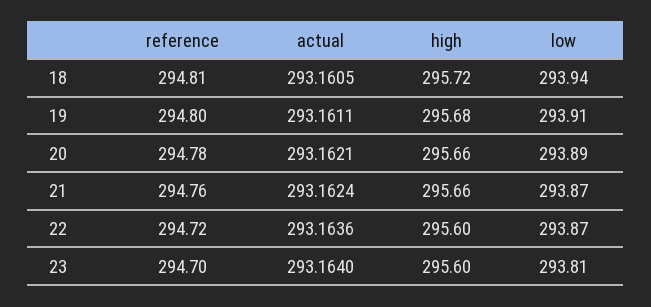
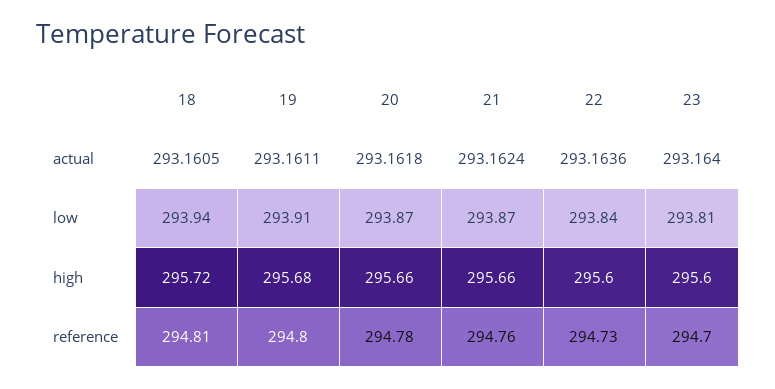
  {
    "reference": {
      "18": 294.81,
      "19": 294.8,
      "20": 294.78,
      "21": 294.76,
-     "22": 294.72,
+     "22": 294.73,
      "23": 294.7
    },
    "actual": {
      "18": 293.1605,
      "19": 293.1611,
-     "20": 293.1621,
+     "20": 293.1618,
      "21": 293.1624,
      "22": 293.1636,
      "23": 293.164
    },
    "high": {
      "18": 295.72,
      "19": 295.68,
      "20": 295.66,
      "21": 295.66,
      "22": 295.6,
      "23": 295.6
    },
    "low": {
      "18": 293.94,
      "19": 293.91,
-     "20": 293.89,
+     "20": 293.87,
      "21": 293.87,
-     "22": 293.87,
+     "22": 293.84,
      "23": 293.81
    }
  }

